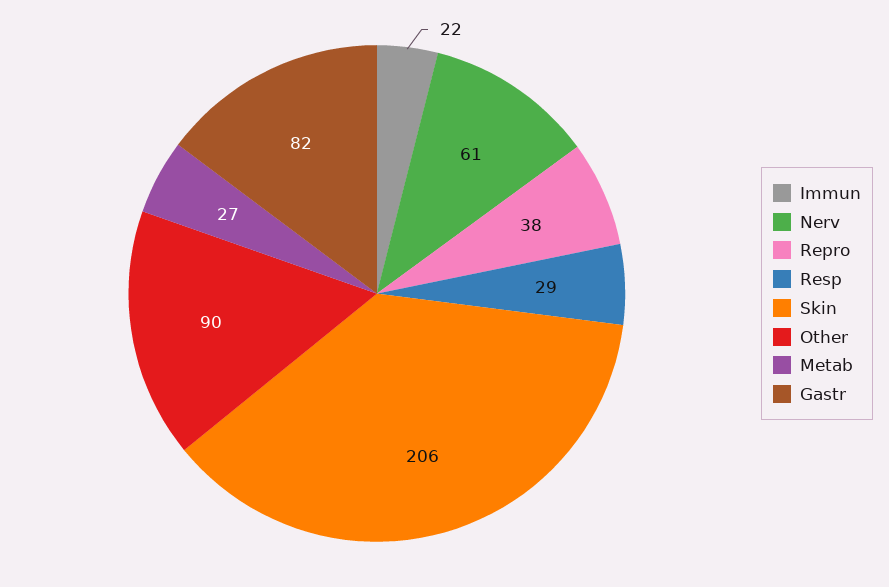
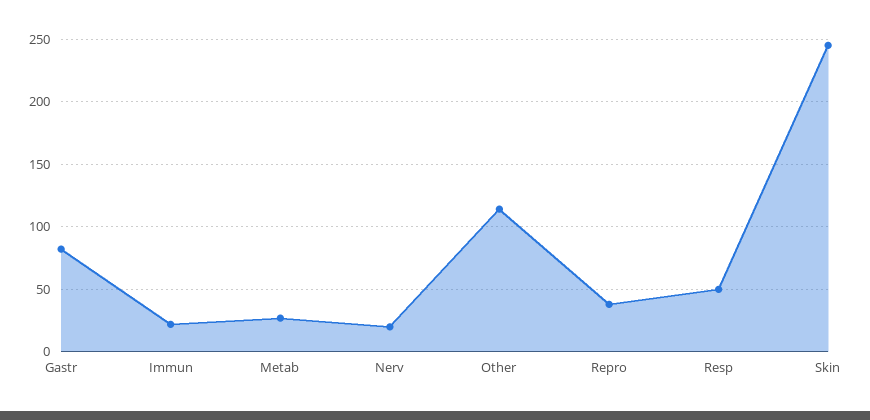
  {
    "Immun": 22,
-   "Nerv": 61,
+   "Nerv": 20,
    "Repro": 38,
-   "Resp": 29,
+   "Resp": 50,
-   "Skin": 206,
+   "Skin": 245,
-   "Other": 90,
+   "Other": 115,
    "Metab": 27,
    "Gastr": 82
  }

